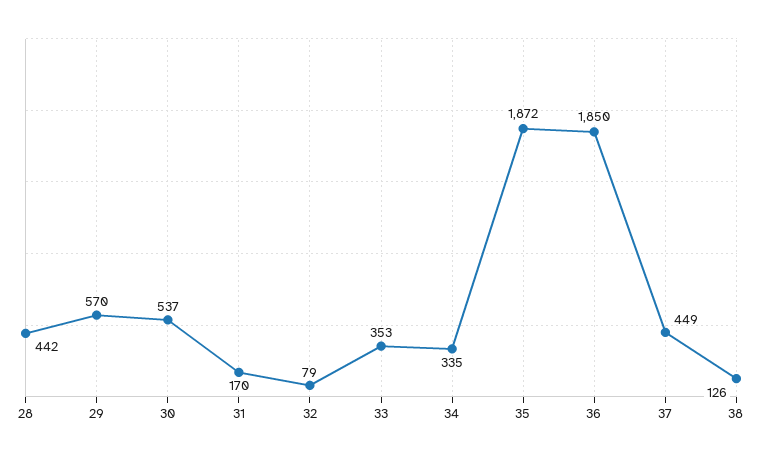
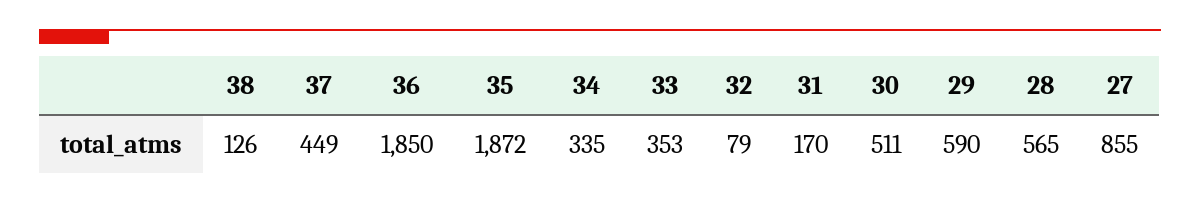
  {
-   "28": 442,
+   "28": 565,
-   "29": 570,
+   "29": 590,
-   "30": 537,
+   "30": 511,
    "31": 170,
    "32": 79,
    "33": 353,
    "34": 335,
    "35": 1872,
    "36": 1850,
    "37": 449,
-   "38": 126
+   "38": 126,
+   "27": 855
  }

